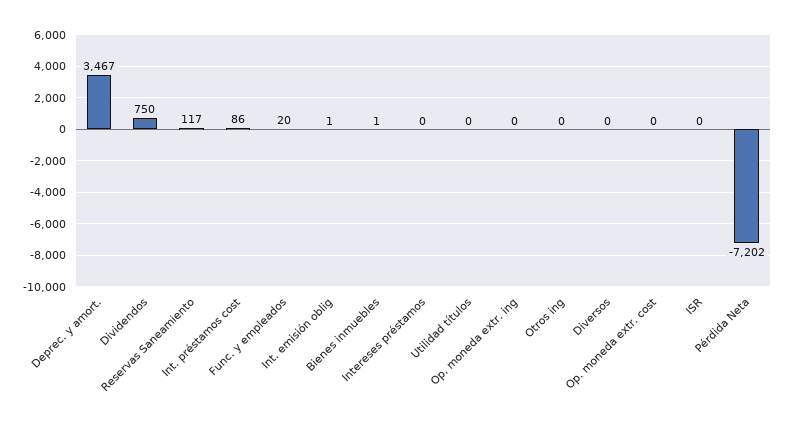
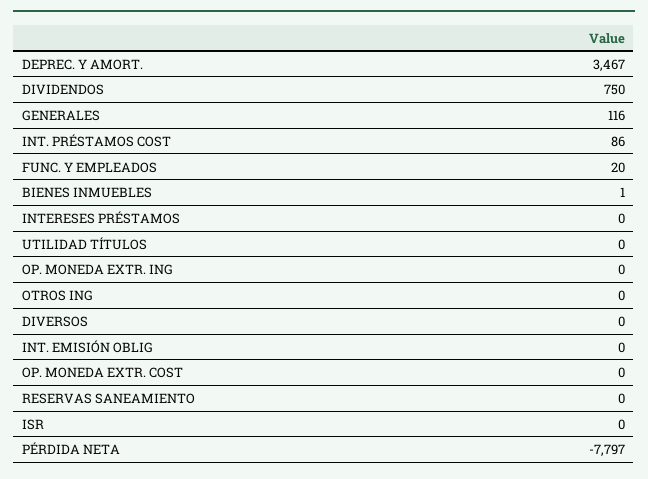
  {
    "Deprec. y amort.": 3467,
    "Dividendos": 750,
-   "Reservas Saneamiento": 117,
+   "Reservas Saneamiento": 0,
    "Int. préstamos cost": 86,
    "Func. y empleados": 20,
-   "Int. emisión oblig": 1,
+   "Int. emisión oblig": 0,
    "Bienes inmuebles": 1,
    "Intereses préstamos": 0,
    "Utilidad títulos": 0,
    "Op. moneda extr. ing": 0,
    "Otros ing": 0,
    "Diversos": 0,
    "Op. moneda extr. cost": 0,
    "ISR": 0,
-   "Pérdida Neta": -7202
+   "Pérdida Neta": -7797,
+   "GENERALES": 116
  }

